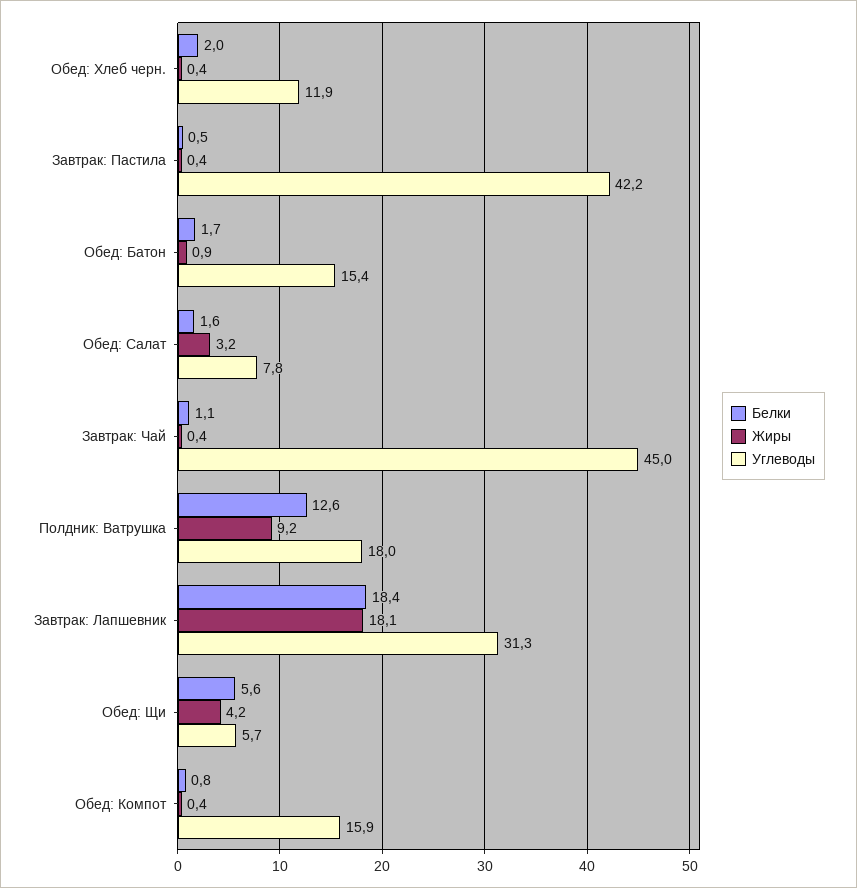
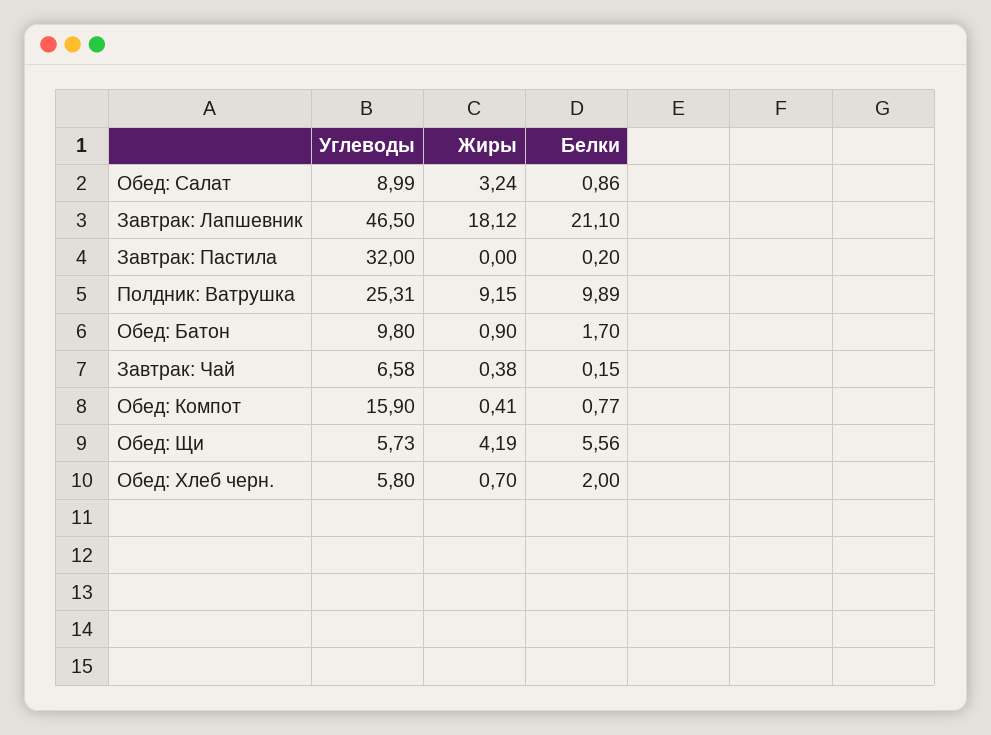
  {
    "Белки": {
      "Обед: Хлеб черн.": 2,
-     "Завтрак: Пастила": 0.5,
+     "Завтрак: Пастила": 0.2,
      "Обед: Батон": 1.7,
-     "Обед: Салат": 1.6,
+     "Обед: Салат": 0.86,
-     "Завтрак: Чай": 1.1,
+     "Завтрак: Чай": 0.15,
-     "Полдник: Ватрушка": 12.6,
+     "Полдник: Ватрушка": 9.89,
-     "Завтрак: Лапшевник": 18.4,
+     "Завтрак: Лапшевник": 21.1,
      "Обед: Щи": 5.56,
      "Обед: Компот": 0.77
    },
    "Жиры": {
-     "Обед: Хлеб черн.": 0.4,
+     "Обед: Хлеб черн.": 0.7,
-     "Завтрак: Пастила": 0.4,
+     "Завтрак: Пастила": 0,
      "Обед: Батон": 0.9,
      "Обед: Салат": 3.24,
      "Завтрак: Чай": 0.38,
      "Полдник: Ватрушка": 9.15,
      "Завтрак: Лапшевник": 18.12,
      "Обед: Щи": 4.19,
      "Обед: Компот": 0.41
    },
    "Углеводы": {
-     "Обед: Хлеб черн.": 11.9,
+     "Обед: Хлеб черн.": 5.8,
-     "Завтрак: Пастила": 42.2,
+     "Завтрак: Пастила": 32,
-     "Обед: Батон": 15.4,
+     "Обед: Батон": 9.8,
-     "Обед: Салат": 7.8,
+     "Обед: Салат": 8.99,
-     "Завтрак: Чай": 45,
+     "Завтрак: Чай": 6.58,
-     "Полдник: Ватрушка": 18,
+     "Полдник: Ватрушка": 25.31,
-     "Завтрак: Лапшевник": 31.3,
+     "Завтрак: Лапшевник": 46.5,
      "Обед: Щи": 5.73,
      "Обед: Компот": 15.9
    }
  }

